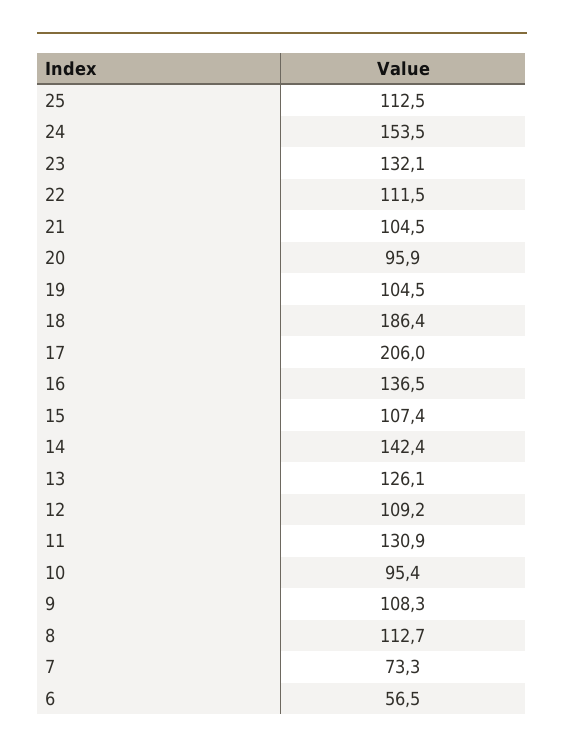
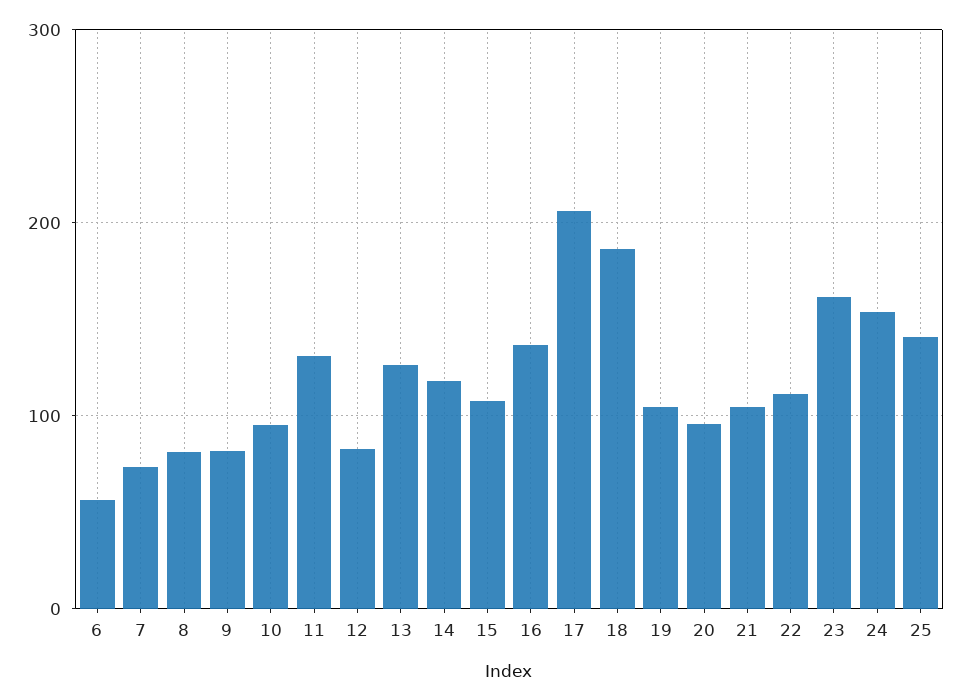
  {
-   "25": 112.5,
+   "25": 140,
    "24": 153.5,
-   "23": 132.1,
+   "23": 160,
    "22": 111.5,
    "21": 104.5,
    "20": 95.9,
    "19": 104.5,
    "18": 186.4,
    "17": 206,
    "16": 136.5,
    "15": 107.4,
-   "14": 142.4,
+   "14": 120,
    "13": 126.1,
-   "12": 109.2,
+   "12": 80,
    "11": 130.9,
    "10": 95.4,
-   "9": 108.3,
+   "9": 80,
-   "8": 112.7,
+   "8": 80,
    "7": 73.3,
    "6": 56.5
  }

